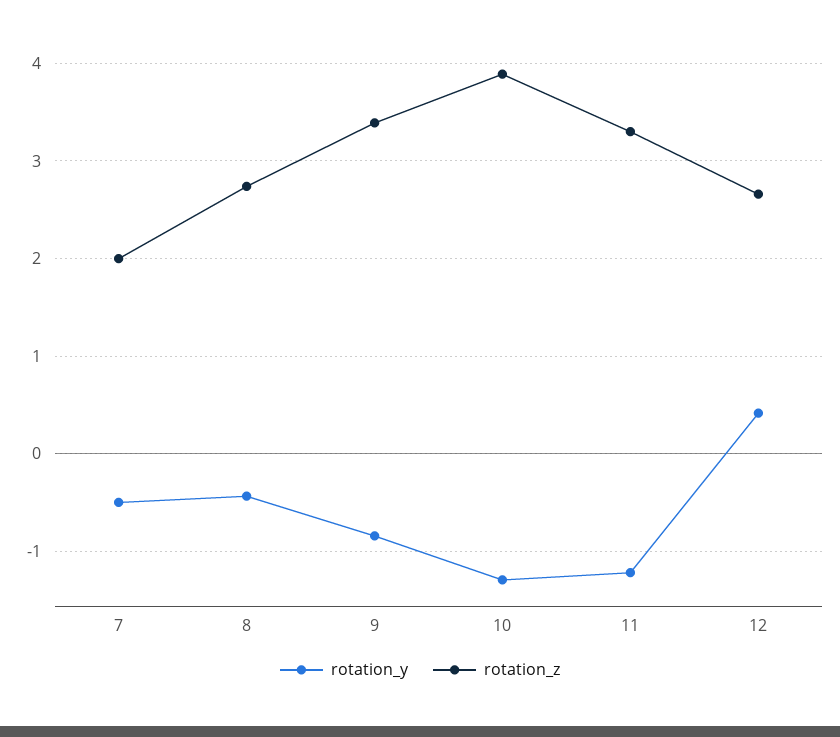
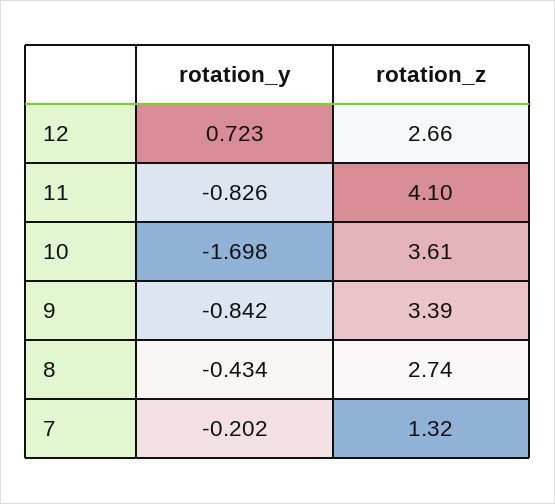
  {
    "rotation_y": {
-     "7": -0.5,
+     "7": -0.202,
      "8": -0.434,
      "9": -0.842,
-     "10": -1.3,
+     "10": -1.698,
-     "11": -1.2,
+     "11": -0.826,
-     "12": 0.4
+     "12": 0.723
    },
    "rotation_z": {
-     "7": 2,
+     "7": 1.32,
      "8": 2.74,
      "9": 3.39,
-     "10": 3.9,
+     "10": 3.61,
-     "11": 3.3,
+     "11": 4.1,
      "12": 2.66
    }
  }

